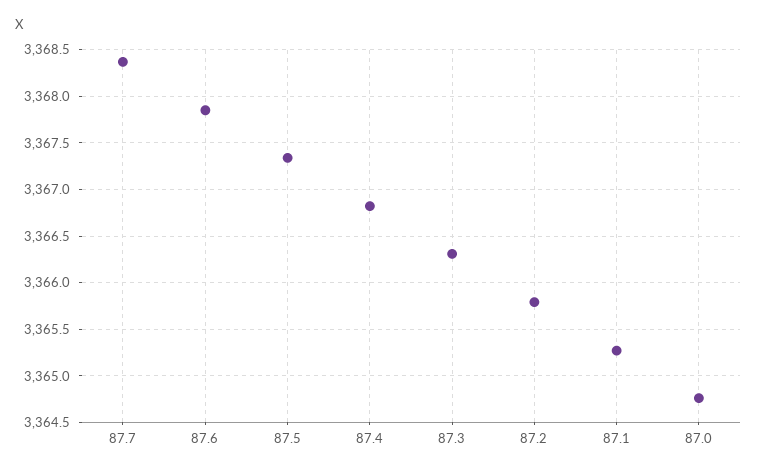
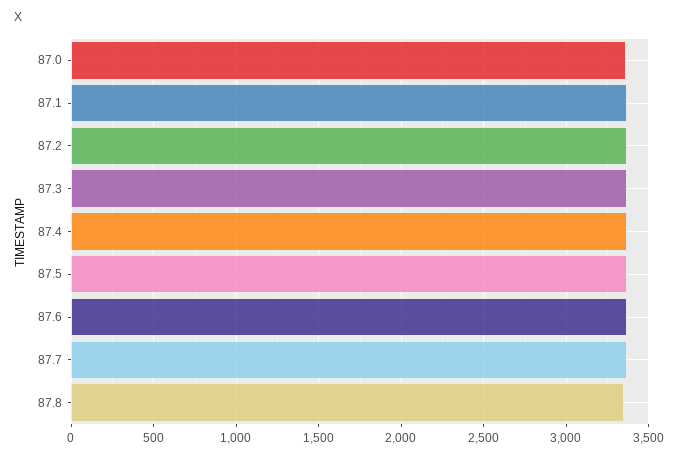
  {
    "87.7": 3368.4,
    "87.6": 3367.9,
    "87.5": 3367.3,
    "87.4": 3366.8,
    "87.3": 3366.3,
    "87.2": 3365.8,
    "87.1": 3365.3,
-   "87.0": 3364.8
+   "87.0": 3364.8,
+   "87.8": 3350
  }

